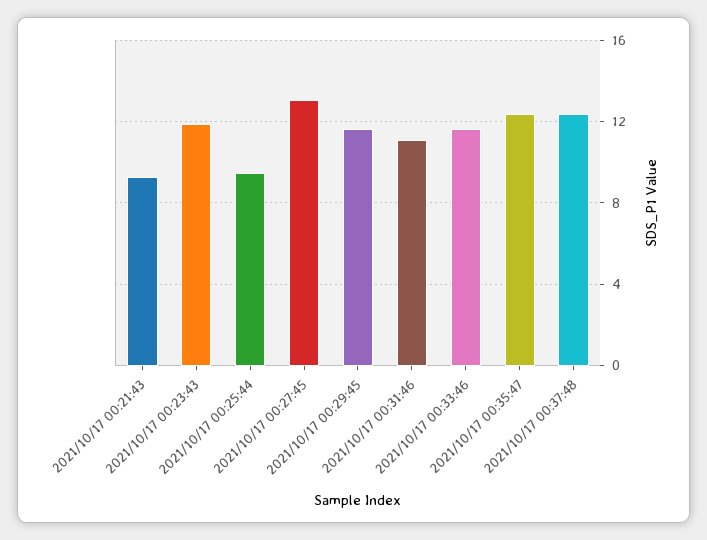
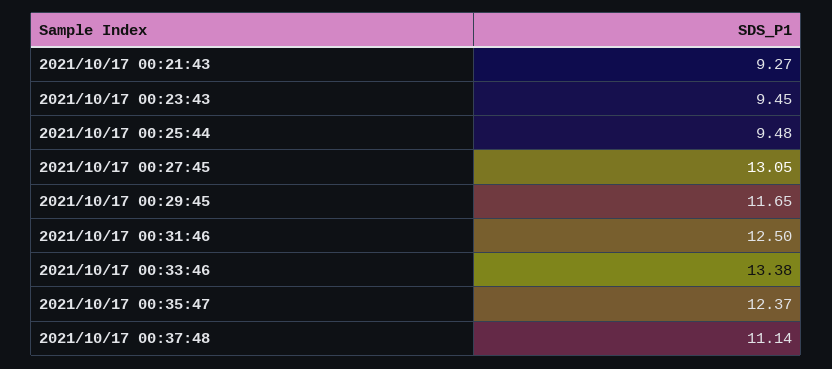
  {
    "2021/10/17 00:21:43": 9.27,
-   "2021/10/17 00:23:43": 12,
+   "2021/10/17 00:23:43": 9.45,
    "2021/10/17 00:25:44": 9.48,
    "2021/10/17 00:27:45": 13.05,
    "2021/10/17 00:29:45": 11.65,
-   "2021/10/17 00:31:46": 11,
+   "2021/10/17 00:31:46": 12.5,
-   "2021/10/17 00:33:46": 11.5,
+   "2021/10/17 00:33:46": 13.38,
    "2021/10/17 00:35:47": 12.37,
-   "2021/10/17 00:37:48": 12.5
+   "2021/10/17 00:37:48": 11.14
  }

